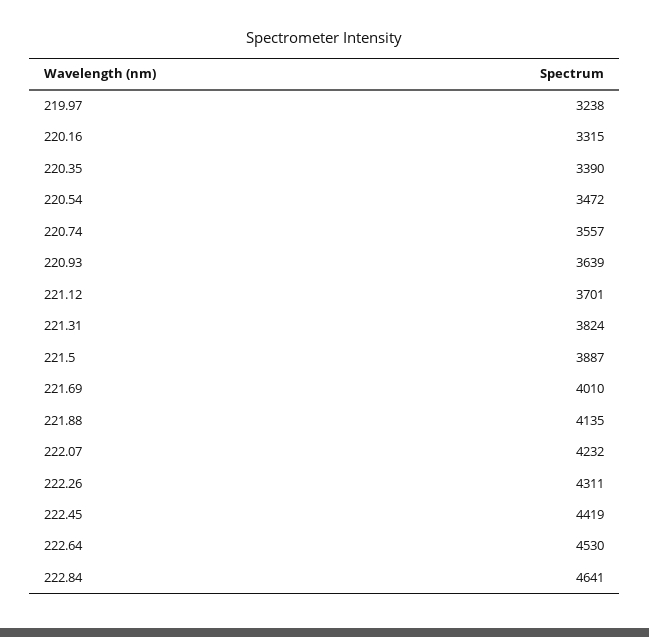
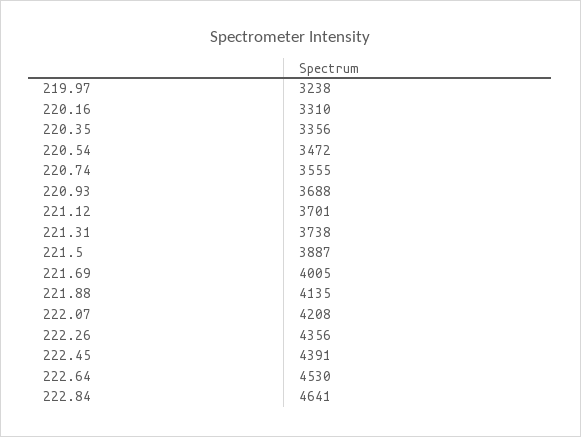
  {
    "219.97": 3238,
-   "220.16": 3315,
+   "220.16": 3310,
-   "220.35": 3390,
+   "220.35": 3356,
    "220.54": 3472,
-   "220.74": 3557,
+   "220.74": 3555,
-   "220.93": 3639,
+   "220.93": 3688,
    "221.12": 3701,
-   "221.31": 3824,
+   "221.31": 3738,
    "221.5": 3887,
-   "221.69": 4010,
+   "221.69": 4005,
    "221.88": 4135,
-   "222.07": 4232,
+   "222.07": 4208,
-   "222.26": 4311,
+   "222.26": 4356,
-   "222.45": 4419,
+   "222.45": 4391,
    "222.64": 4530,
    "222.84": 4641
  }

